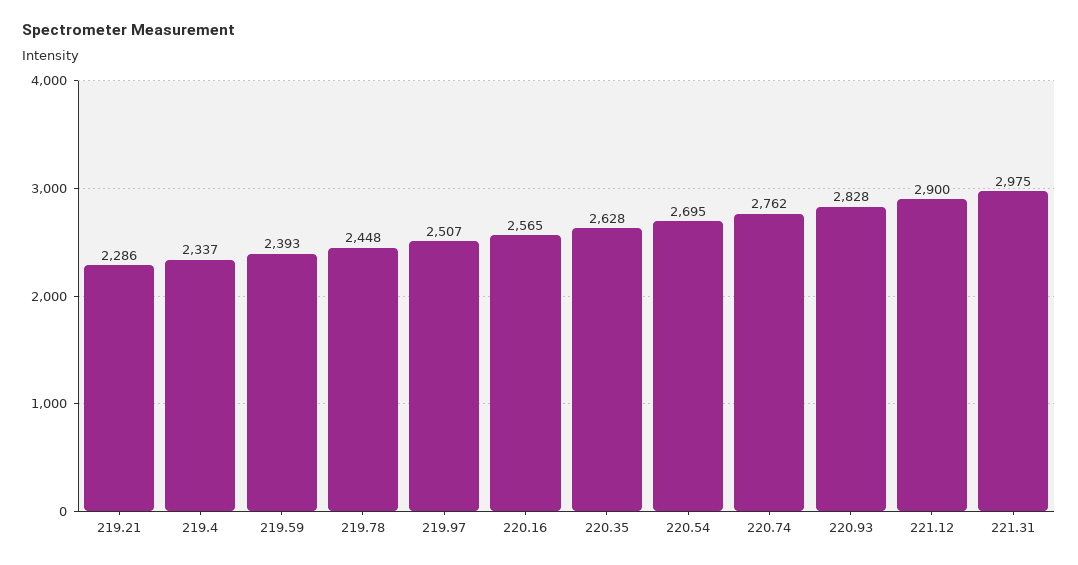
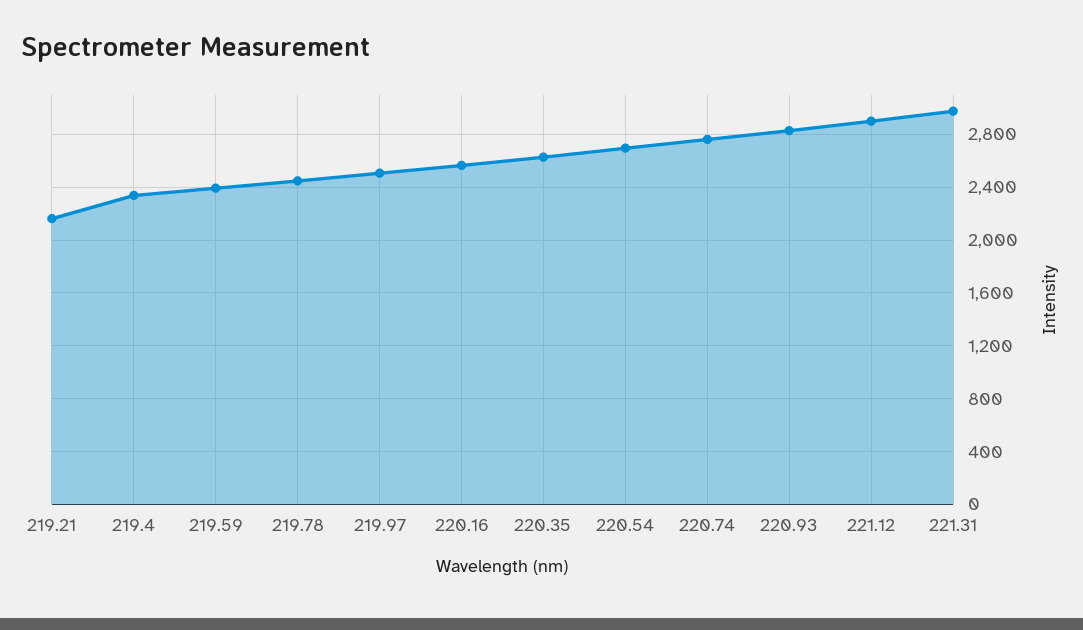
  {
-   "219.21": 2286,
+   "219.21": 2150,
    "219.4": 2337,
    "219.59": 2393,
    "219.78": 2448,
    "219.97": 2507,
    "220.16": 2565,
    "220.35": 2628,
    "220.54": 2695,
    "220.74": 2762,
    "220.93": 2828,
    "221.12": 2900,
    "221.31": 2975
  }

